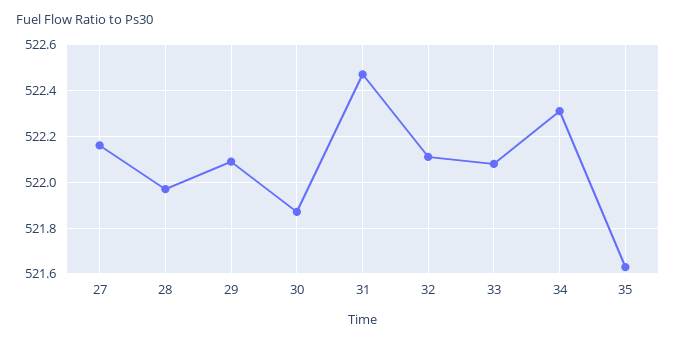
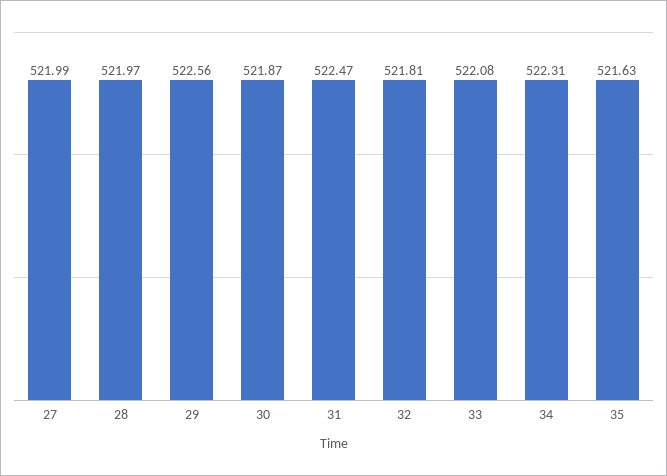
  {
-   "27": 522.15,
+   "27": 521.99,
    "28": 521.97,
-   "29": 522.1,
+   "29": 522.56,
    "30": 521.87,
    "31": 522.47,
-   "32": 522.1,
+   "32": 521.81,
    "33": 522.08,
    "34": 522.31,
    "35": 521.63
  }

